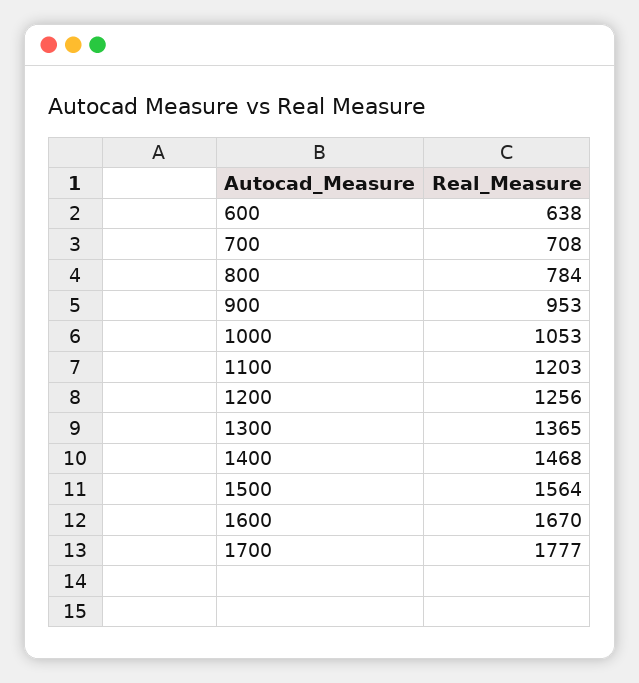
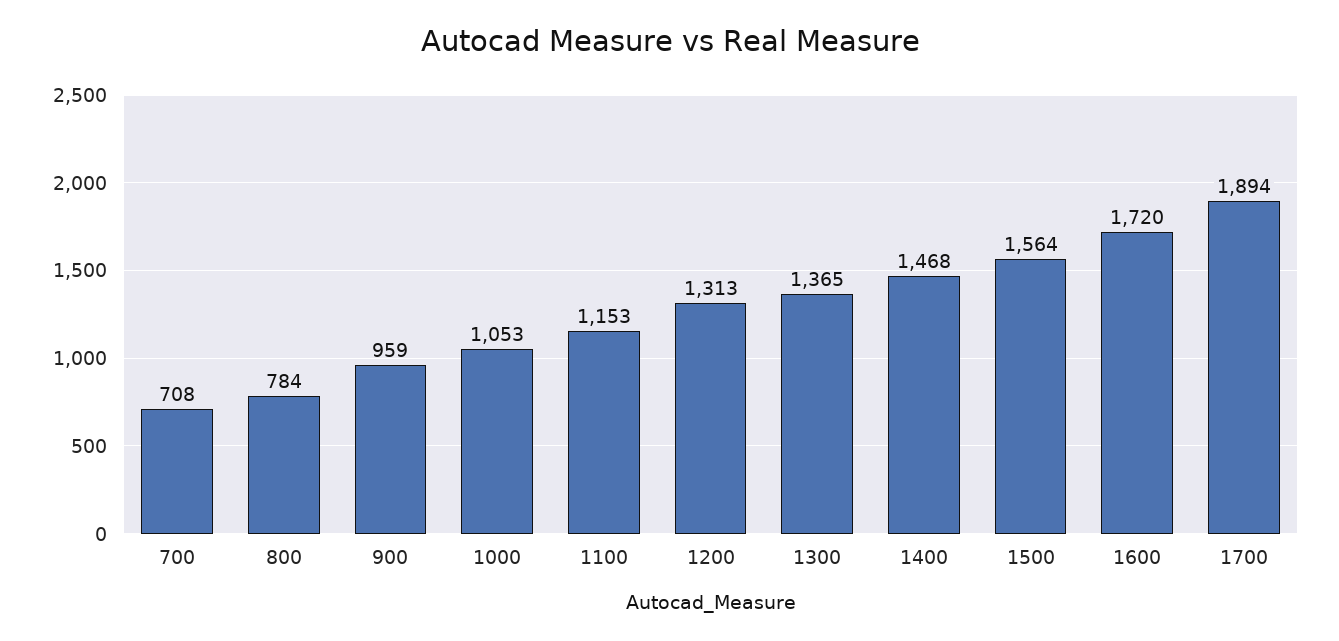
  {
-   "600": 638,
    "700": 708,
    "800": 784,
-   "900": 953,
+   "900": 959,
    "1000": 1053,
-   "1100": 1203,
+   "1100": 1153,
-   "1200": 1256,
+   "1200": 1313,
    "1300": 1365,
    "1400": 1468,
    "1500": 1564,
-   "1600": 1670,
+   "1600": 1720,
-   "1700": 1777
+   "1700": 1894
  }

